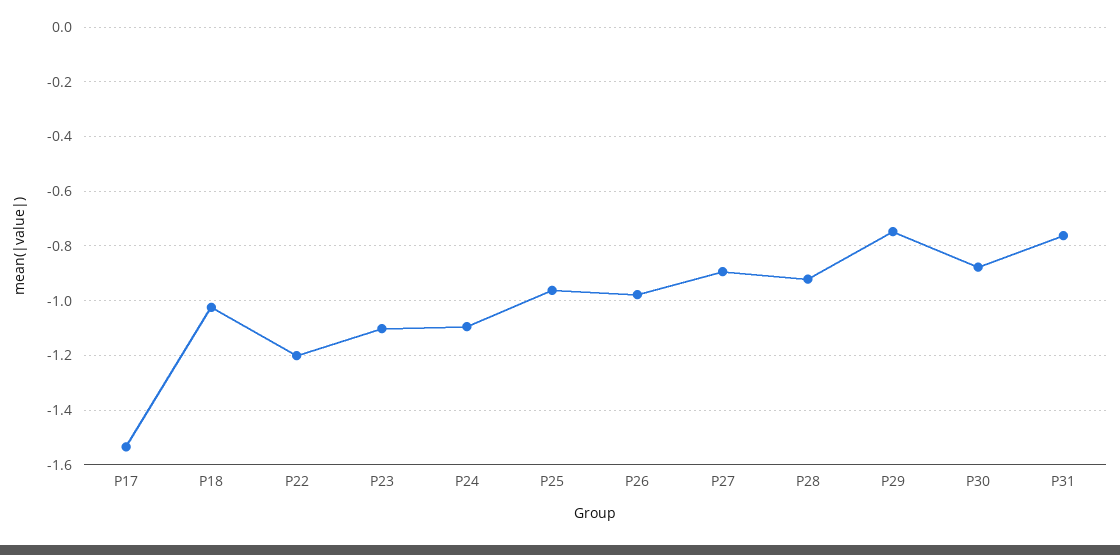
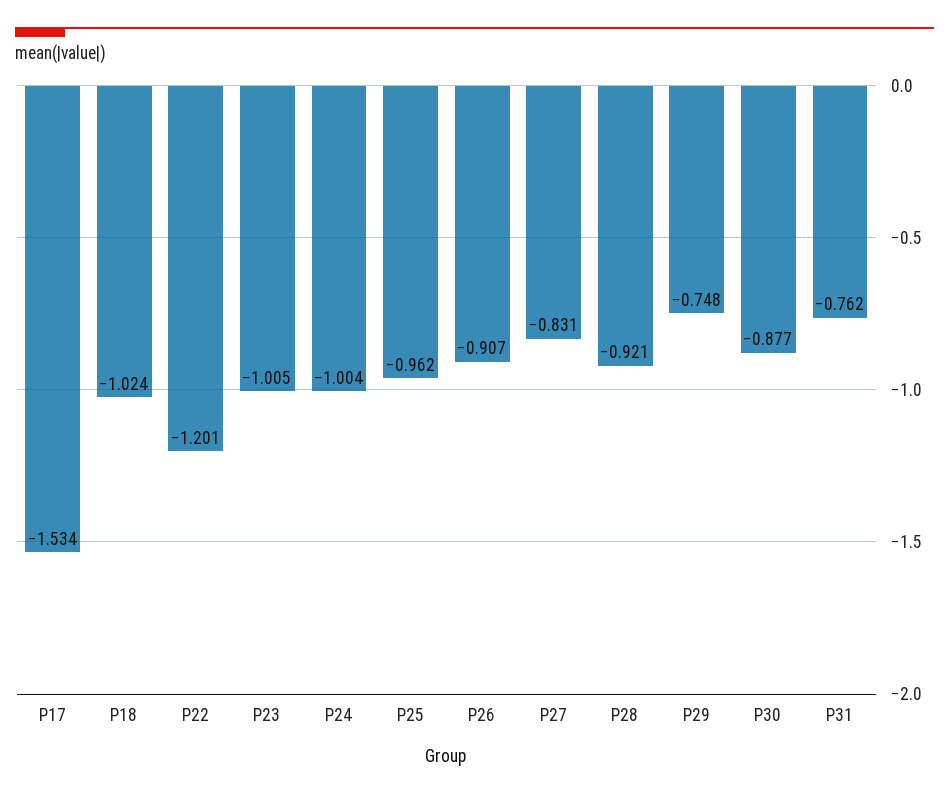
  {
    "P17": -1.534,
    "P18": -1.024,
    "P22": -1.201,
-   "P23": -1.1,
+   "P23": -1.005,
-   "P24": -1.1,
+   "P24": -1.004,
    "P25": -0.962,
-   "P26": -0.975,
+   "P26": -0.907,
-   "P27": -0.9,
+   "P27": -0.831,
    "P28": -0.921,
    "P29": -0.748,
    "P30": -0.877,
    "P31": -0.762
  }

